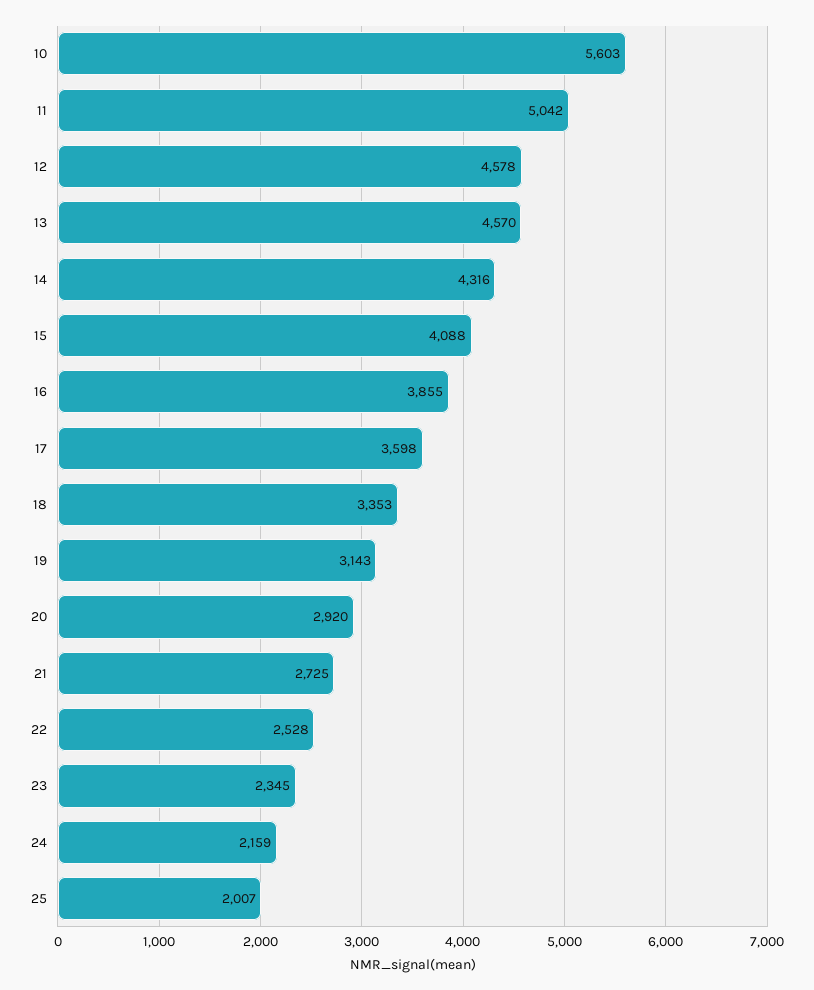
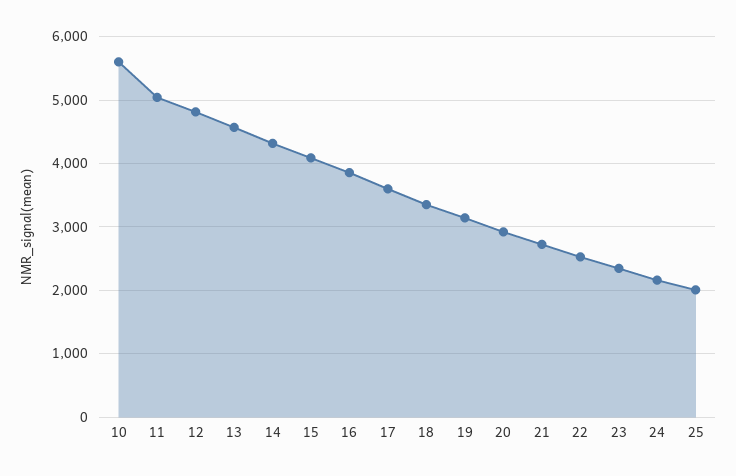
  {
    "10": 5603,
    "11": 5042,
-   "12": 4578,
+   "12": 4800,
    "13": 4570,
    "14": 4316,
    "15": 4088,
    "16": 3855,
    "17": 3598,
    "18": 3353,
    "19": 3143,
    "20": 2920,
    "21": 2725,
    "22": 2528,
    "23": 2345,
    "24": 2159,
    "25": 2007
  }

